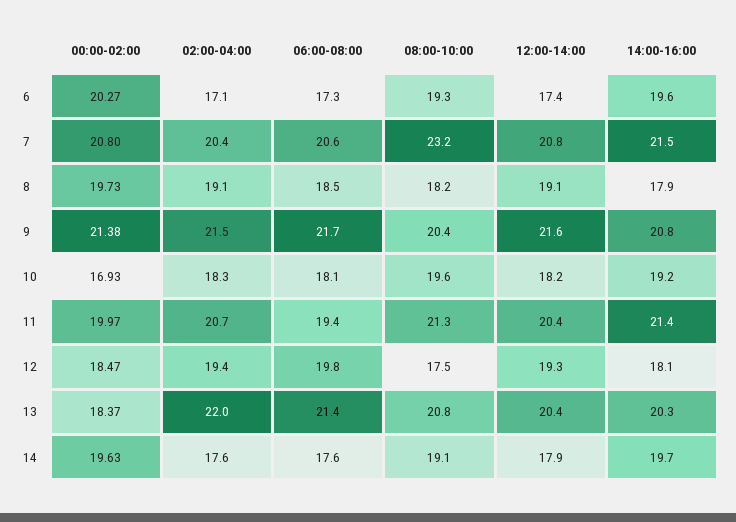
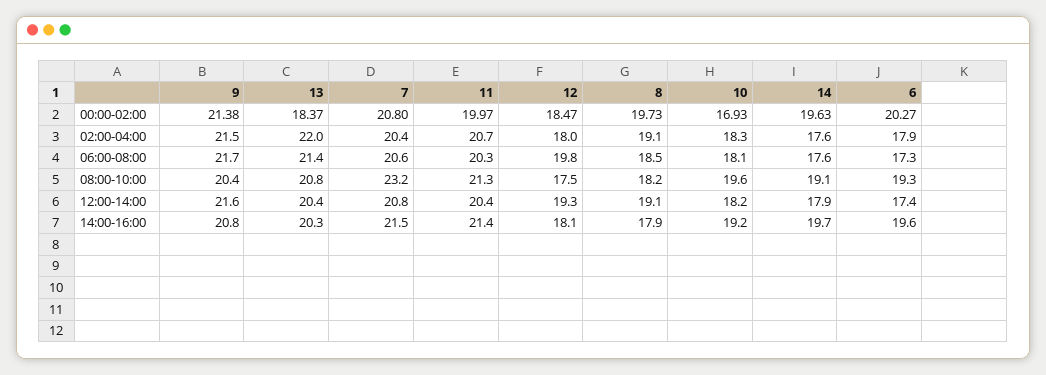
  {
    "00:00-02:00": {
      "6": 20.27,
      "7": 20.8,
      "8": 19.73,
      "9": 21.38,
      "10": 16.93,
      "11": 19.97,
      "12": 18.47,
      "13": 18.37,
      "14": 19.63
    },
    "02:00-04:00": {
-     "6": 17.1,
+     "6": 17.9,
      "7": 20.4,
      "8": 19.1,
      "9": 21.5,
      "10": 18.3,
      "11": 20.7,
-     "12": 19.4,
+     "12": 18,
      "13": 22,
      "14": 17.6
    },
    "06:00-08:00": {
      "6": 17.3,
      "7": 20.6,
      "8": 18.5,
      "9": 21.7,
      "10": 18.1,
-     "11": 19.4,
+     "11": 20.3,
      "12": 19.8,
      "13": 21.4,
      "14": 17.6
    },
    "08:00-10:00": {
      "6": 19.3,
      "7": 23.2,
      "8": 18.2,
      "9": 20.4,
      "10": 19.6,
      "11": 21.3,
      "12": 17.5,
      "13": 20.8,
      "14": 19.1
    },
    "12:00-14:00": {
      "6": 17.4,
      "7": 20.8,
      "8": 19.1,
      "9": 21.6,
      "10": 18.2,
      "11": 20.4,
      "12": 19.3,
      "13": 20.4,
      "14": 17.9
    },
    "14:00-16:00": {
      "6": 19.6,
      "7": 21.5,
      "8": 17.9,
      "9": 20.8,
      "10": 19.2,
      "11": 21.4,
      "12": 18.1,
      "13": 20.3,
      "14": 19.7
    }
  }

